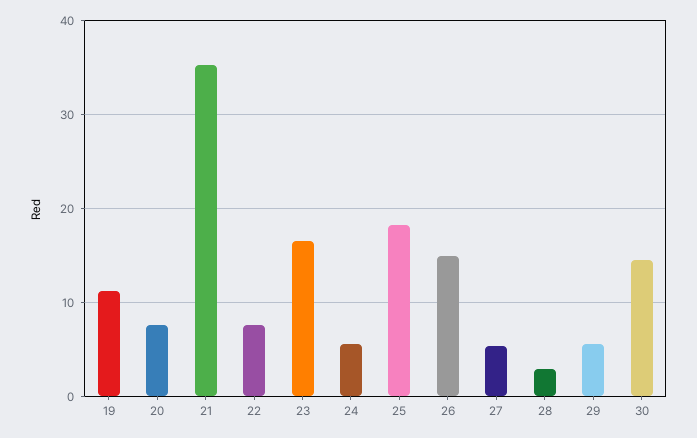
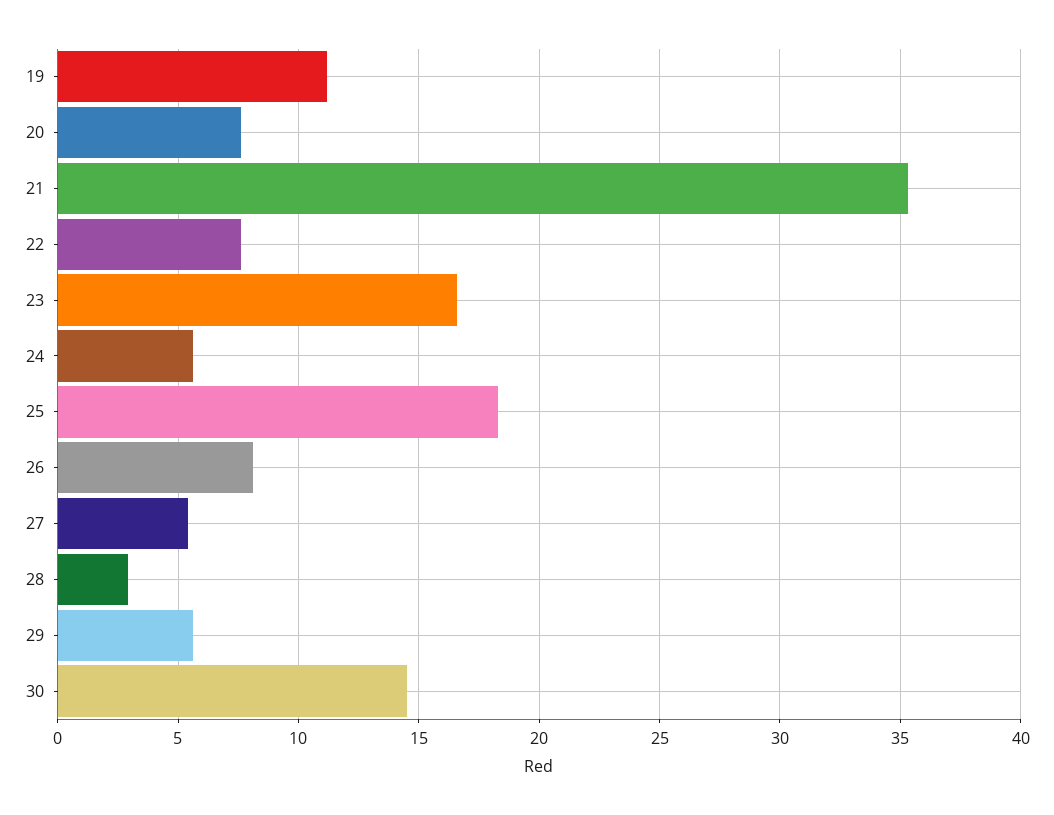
  {
    "19": 11,
    "20": 7.5,
    "21": 35.5,
    "22": 7.5,
    "23": 16.5,
    "24": 5.5,
    "25": 18.5,
-   "26": 15,
+   "26": 8,
    "27": 5.5,
    "28": 3,
    "29": 5.5,
    "30": 14.5
  }

